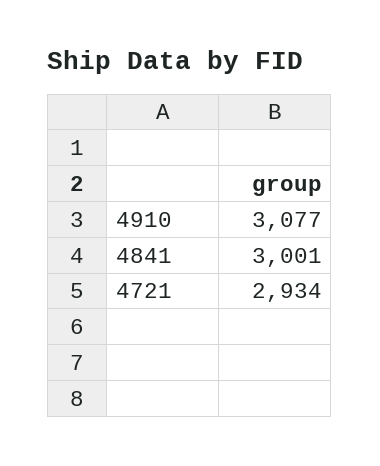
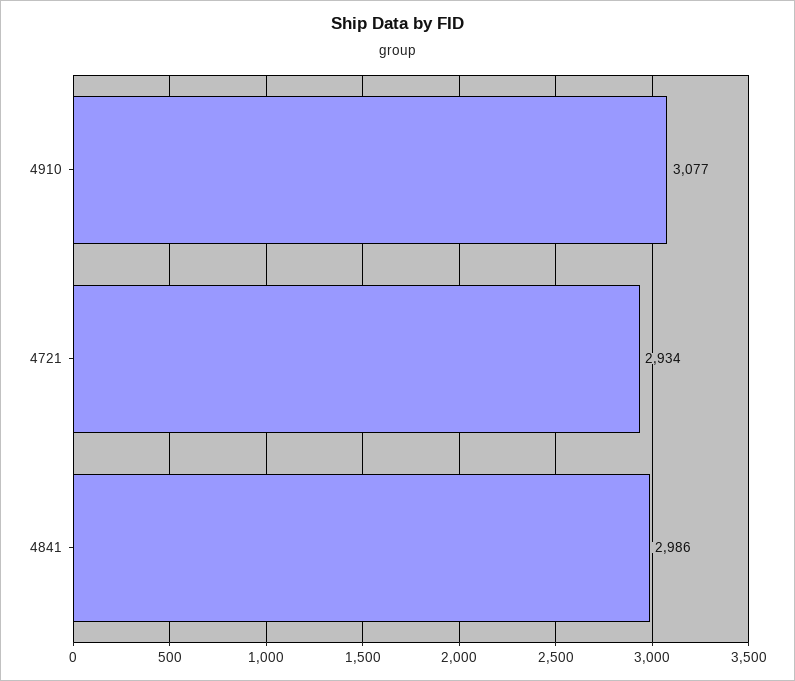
  {
    "4910": 3077,
-   "4841": 3001,
+   "4841": 2986,
    "4721": 2934
  }

